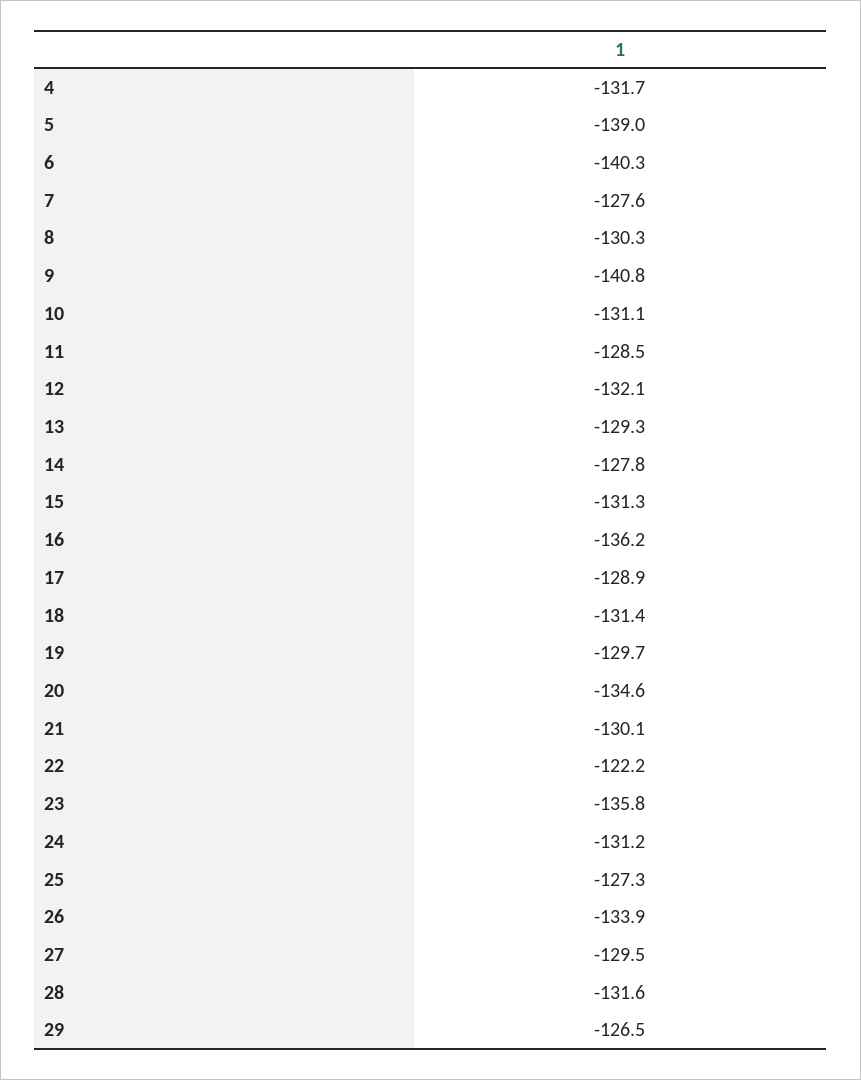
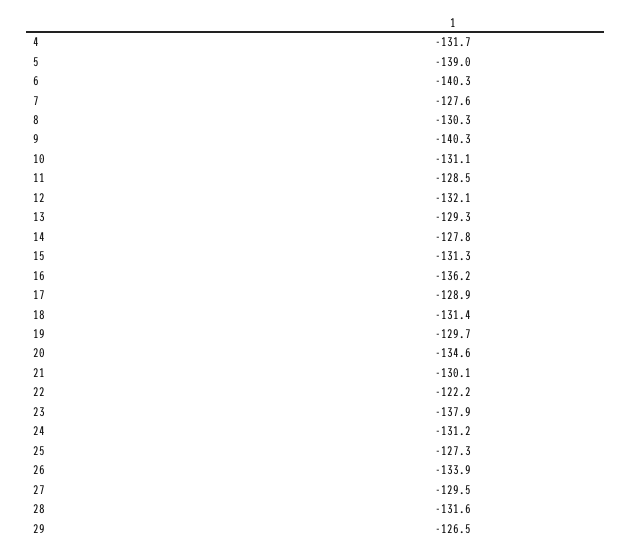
  {
    "4": -131.7,
    "5": -139,
    "6": -140.3,
    "7": -127.6,
    "8": -130.3,
-   "9": -140.8,
+   "9": -140.3,
    "10": -131.1,
    "11": -128.5,
    "12": -132.1,
    "13": -129.3,
    "14": -127.8,
    "15": -131.3,
    "16": -136.2,
    "17": -128.9,
    "18": -131.4,
    "19": -129.7,
    "20": -134.6,
    "21": -130.1,
    "22": -122.2,
-   "23": -135.8,
+   "23": -137.9,
    "24": -131.2,
    "25": -127.3,
    "26": -133.9,
    "27": -129.5,
    "28": -131.6,
    "29": -126.5
  }

